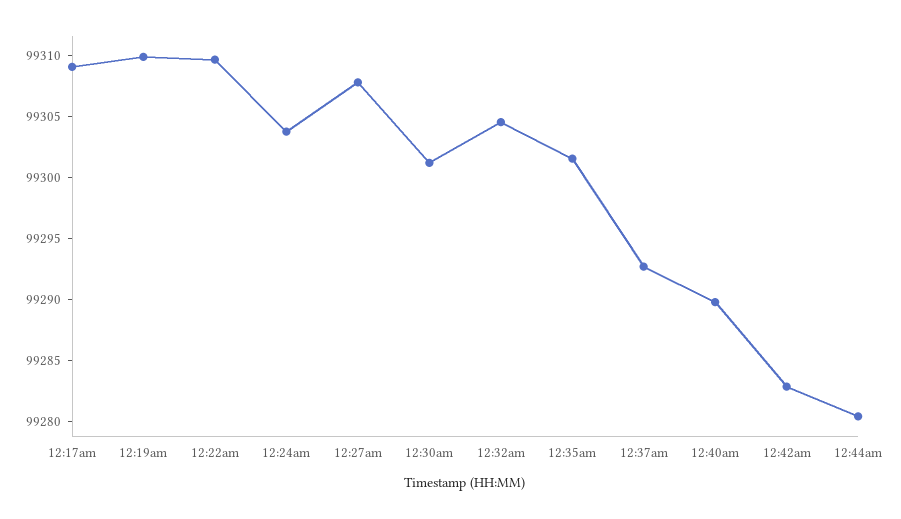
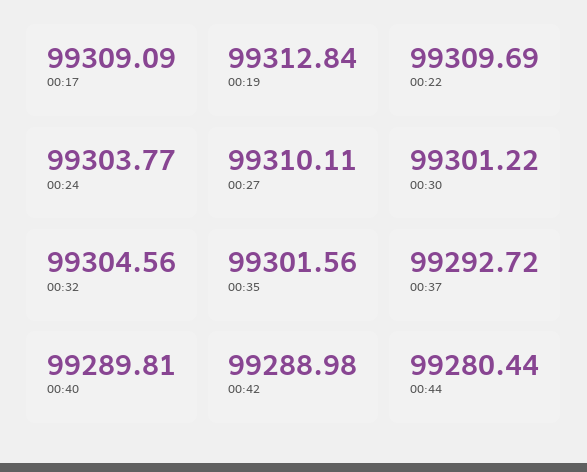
  {
    "12:17am": 99309.09,
-   "12:19am": 99310,
+   "12:19am": 99312.84,
    "12:22am": 99309.69,
    "12:24am": 99303.77,
-   "12:27am": 99308,
+   "12:27am": 99310.11,
    "12:30am": 99301.22,
    "12:32am": 99304.56,
    "12:35am": 99301.56,
    "12:37am": 99292.72,
    "12:40am": 99289.81,
-   "12:42am": 99283,
+   "12:42am": 99288.98,
    "12:44am": 99280.44
  }

